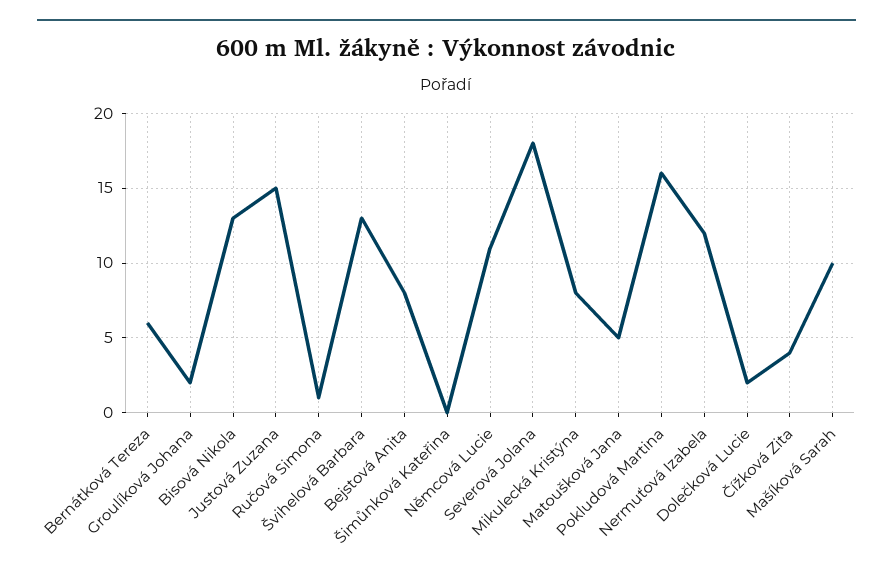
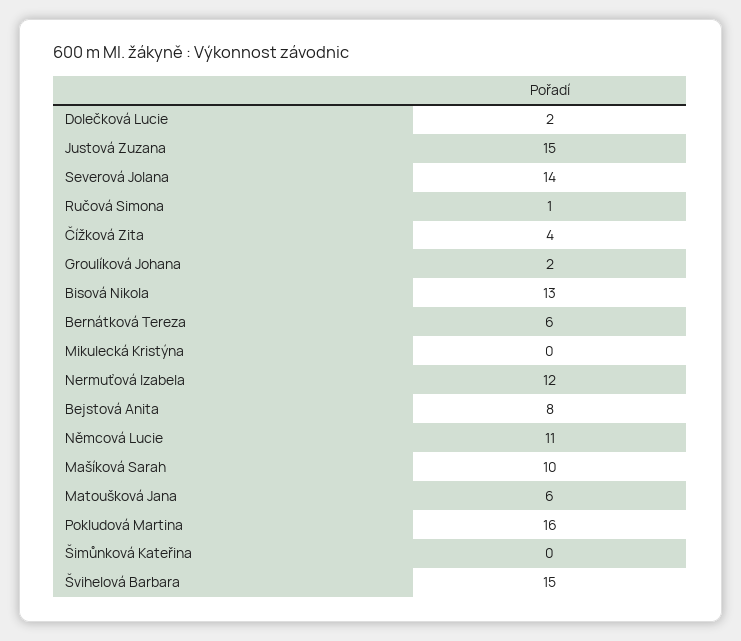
  {
    "Bernátková Tereza": 6,
    "Groulíková Johana": 2,
    "Bisová Nikola": 13,
    "Justová Zuzana": 15,
    "Ručová Simona": 1,
-   "Švihelová Barbara": 13,
+   "Švihelová Barbara": 15,
    "Bejstová Anita": 8,
    "Šimůnková Kateřina": 0,
    "Němcová Lucie": 11,
-   "Severová Jolana": 18,
+   "Severová Jolana": 14,
-   "Mikulecká Kristýna": 8,
+   "Mikulecká Kristýna": 0,
-   "Matoušková Jana": 5,
+   "Matoušková Jana": 6,
    "Pokludová Martina": 16,
    "Nermuťová Izabela": 12,
    "Dolečková Lucie": 2,
    "Čížková Zita": 4,
    "Mašíková Sarah": 10
  }

